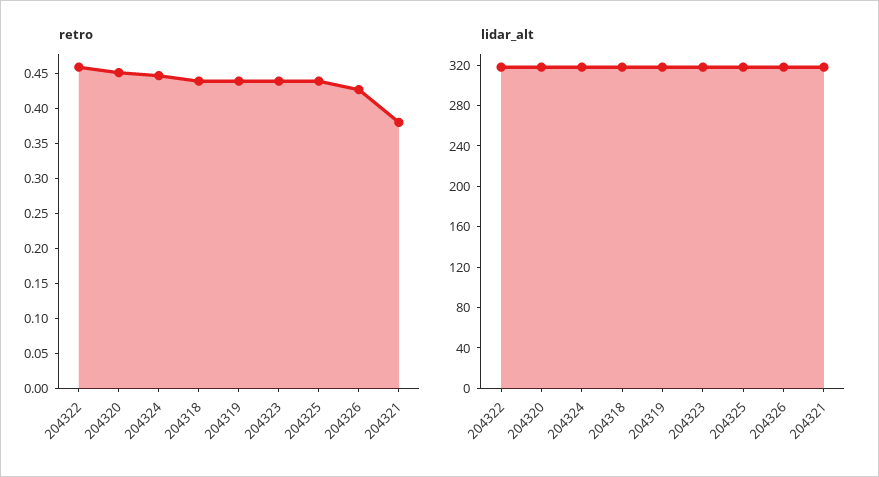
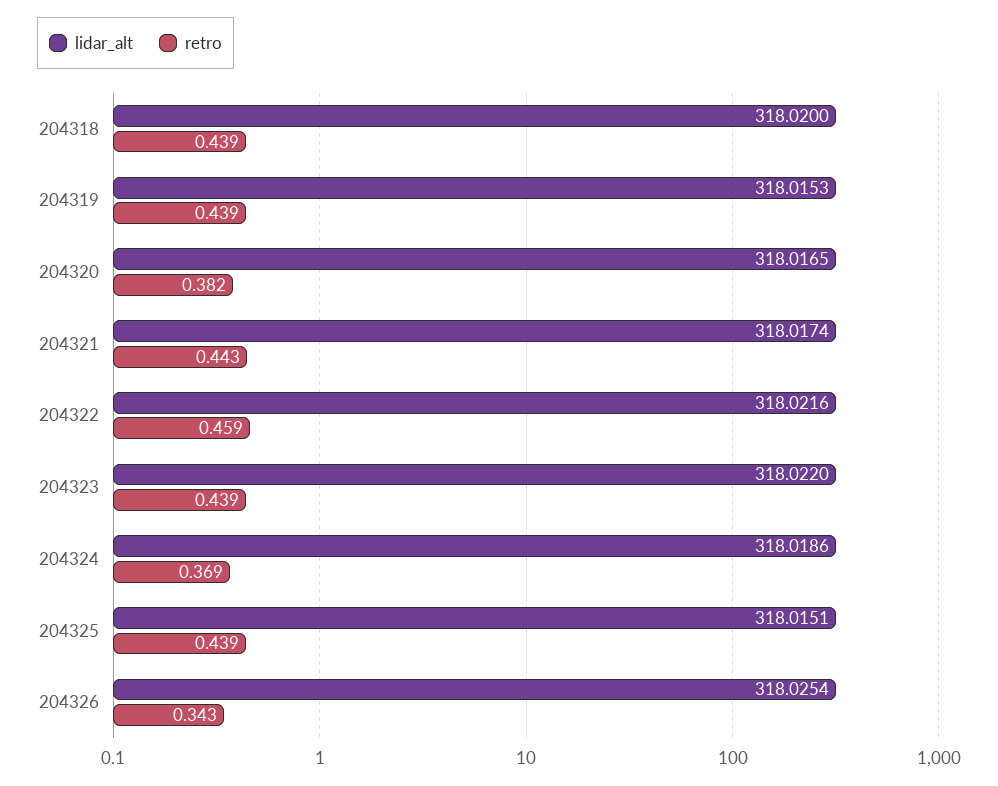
  {
    "retro": {
      "204322": 0.459,
-     "204320": 0.45,
+     "204320": 0.382,
-     "204324": 0.45,
+     "204324": 0.369,
      "204318": 0.439,
      "204319": 0.439,
      "204323": 0.439,
      "204325": 0.439,
-     "204326": 0.425,
+     "204326": 0.343,
-     "204321": 0.375
+     "204321": 0.443
    },
    "lidar_alt": {
      "204322": 318.0216,
      "204320": 318.0165,
      "204324": 318.0186,
      "204318": 318.02,
      "204319": 318.0153,
      "204323": 318.022,
      "204325": 318.0151,
      "204326": 318.0254,
      "204321": 318.0174
    }
  }

